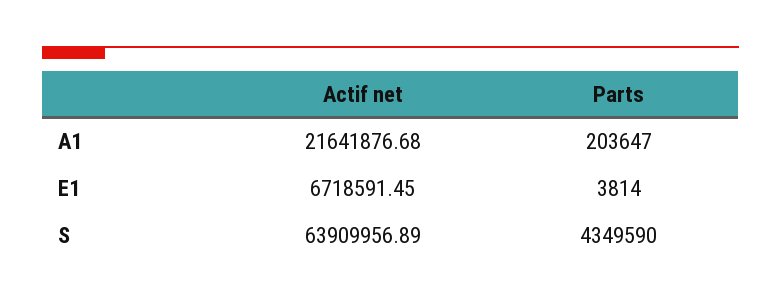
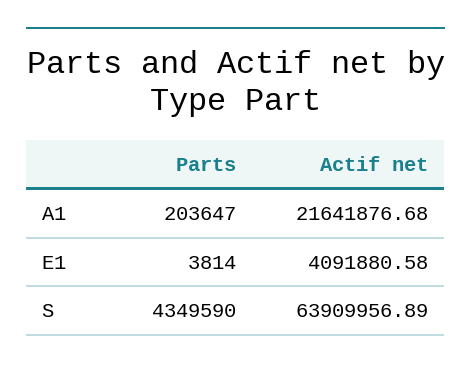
  {
    "Actif net": {
      "A1": 21641876.68,
-     "E1": 6718591.45,
+     "E1": 4091880.58,
      "S": 63909956.89
    },
    "Parts": {
      "A1": 203647,
      "E1": 3814,
      "S": 4349590
    }
  }

